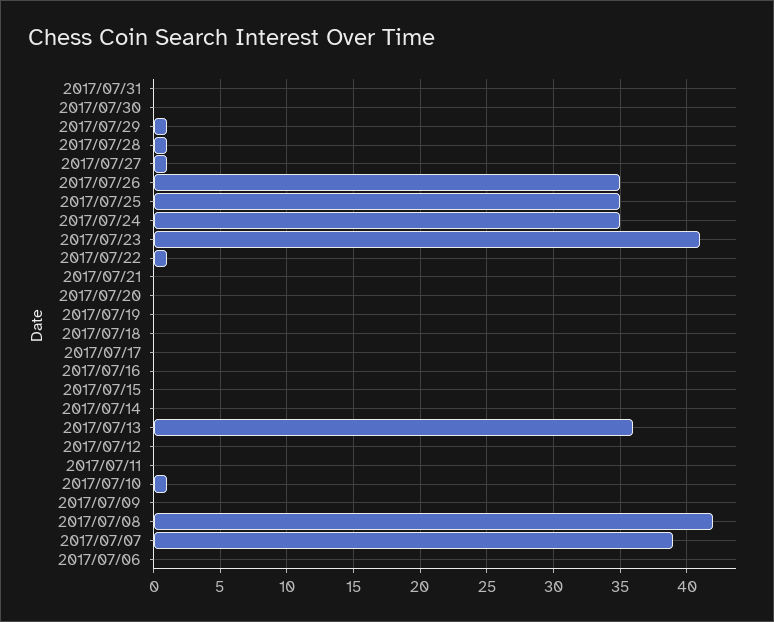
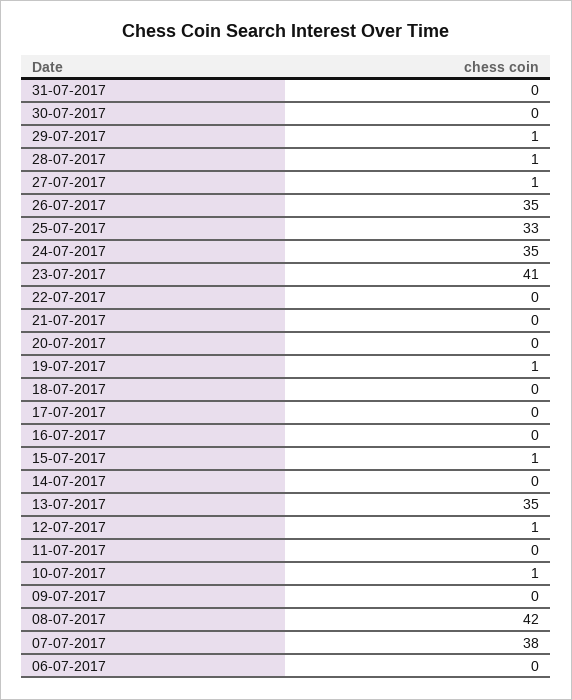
  {
    "2017/07/31": 0,
    "2017/07/30": 0,
    "2017/07/29": 1,
    "2017/07/28": 1,
    "2017/07/27": 1,
    "2017/07/26": 35,
-   "2017/07/25": 35,
+   "2017/07/25": 33,
    "2017/07/24": 35,
    "2017/07/23": 41,
-   "2017/07/22": 1,
+   "2017/07/22": 0,
    "2017/07/21": 0,
    "2017/07/20": 0,
-   "2017/07/19": 0,
+   "2017/07/19": 1,
    "2017/07/18": 0,
    "2017/07/17": 0,
    "2017/07/16": 0,
-   "2017/07/15": 0,
+   "2017/07/15": 1,
    "2017/07/14": 0,
-   "2017/07/13": 36,
+   "2017/07/13": 35,
-   "2017/07/12": 0,
+   "2017/07/12": 1,
    "2017/07/11": 0,
    "2017/07/10": 1,
    "2017/07/09": 0,
    "2017/07/08": 42,
-   "2017/07/07": 39,
+   "2017/07/07": 38,
    "2017/07/06": 0
  }

